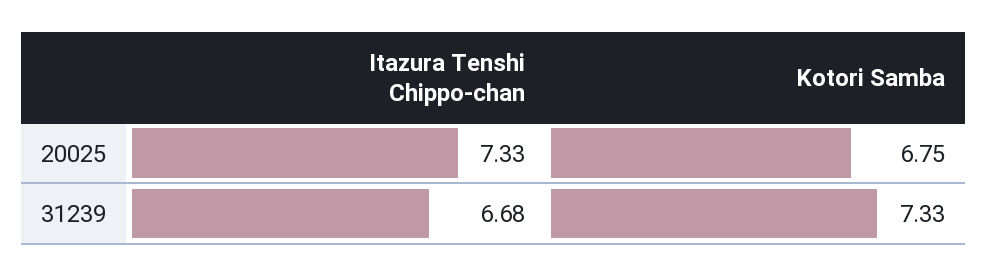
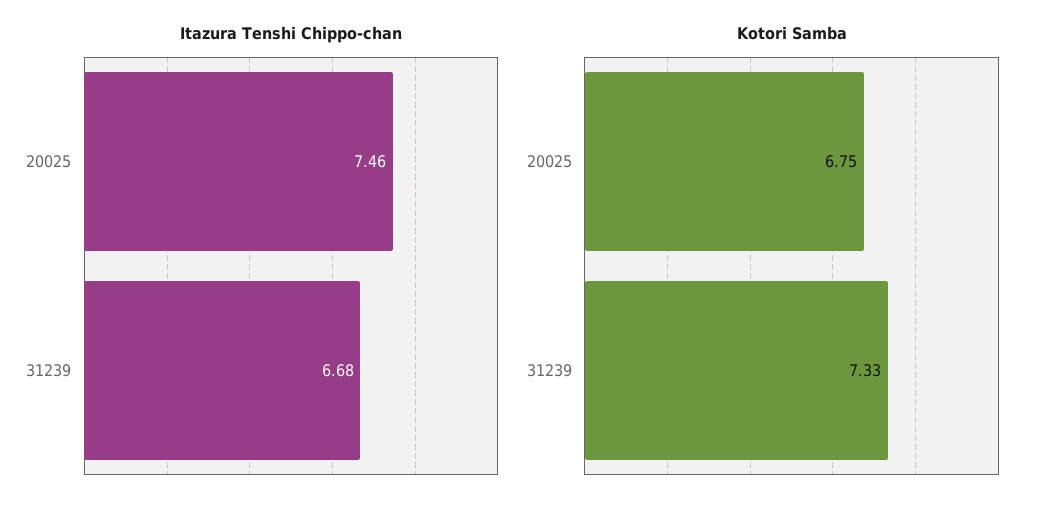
  {
    "Itazura Tenshi Chippo-chan": {
-     "20025": 7.33,
+     "20025": 7.46,
      "31239": 6.68
    },
    "Kotori Samba": {
      "20025": 6.75,
      "31239": 7.33
    }
  }

